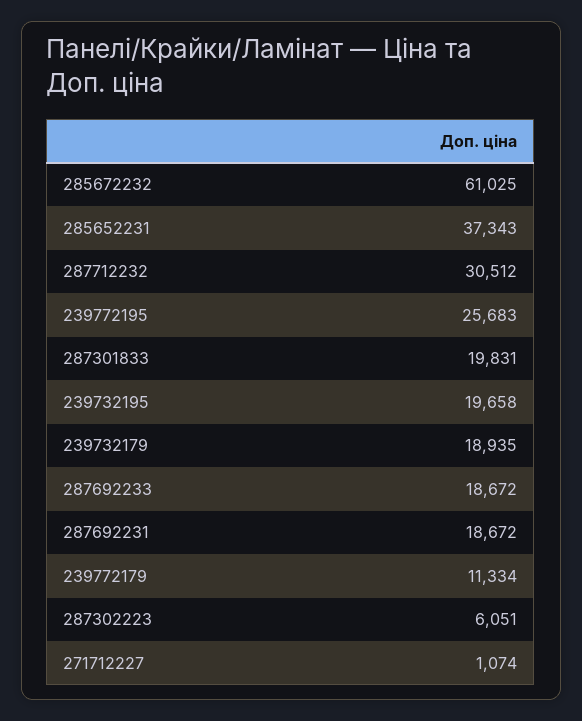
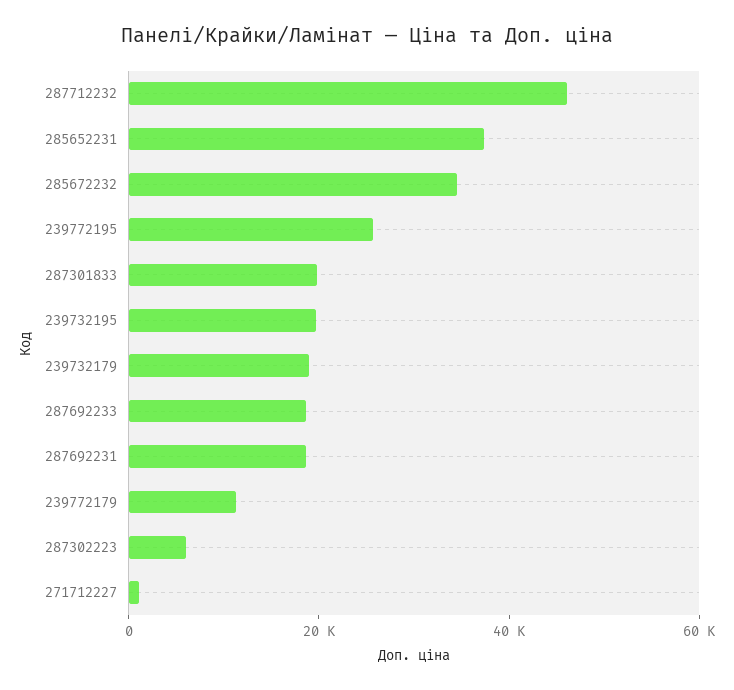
  {
-   "285672232": 61025,
+   "285672232": 35000,
    "285652231": 37343,
-   "287712232": 30512,
+   "287712232": 45000,
    "239772195": 25683,
    "287301833": 19831,
    "239732195": 19658,
    "239732179": 18935,
    "287692233": 18672,
    "287692231": 18672,
    "239772179": 11334,
    "287302223": 6051,
    "271712227": 1074
  }

